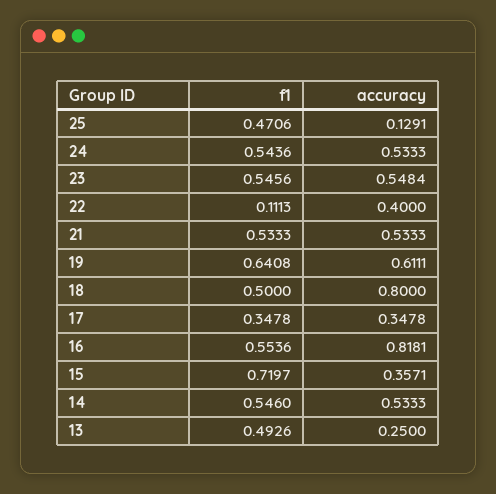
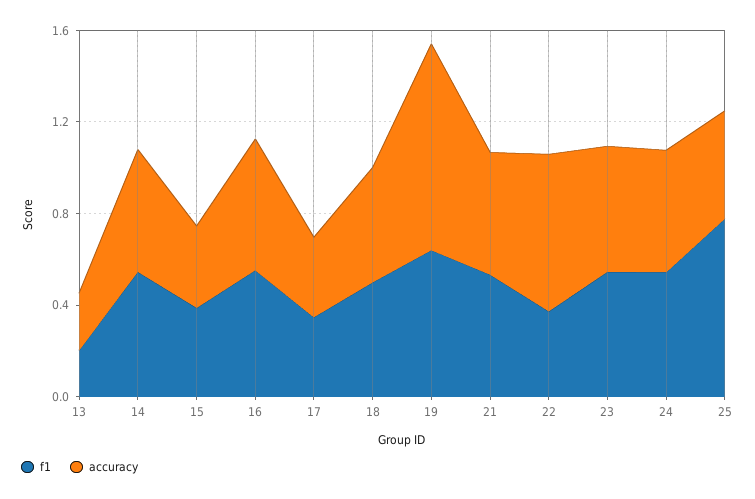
  {
    "f1": {
-     "25": 0.4706,
+     "25": 0.8,
      "24": 0.5436,
      "23": 0.5456,
-     "22": 0.1113,
+     "22": 0.4,
      "21": 0.5333,
      "19": 0.6408,
      "18": 0.5,
      "17": 0.3478,
      "16": 0.5536,
-     "15": 0.7197,
+     "15": 0.4,
      "14": 0.546,
-     "13": 0.4926
+     "13": 0.2
    },
    "accuracy": {
-     "25": 0.1291,
+     "25": 0.5,
      "24": 0.5333,
      "23": 0.5484,
-     "22": 0.4,
+     "22": 0.7,
      "21": 0.5333,
-     "19": 0.6111,
+     "19": 0.9,
-     "18": 0.8,
+     "18": 0.5,
      "17": 0.3478,
-     "16": 0.8181,
+     "16": 0.6,
      "15": 0.3571,
      "14": 0.5333,
      "13": 0.25
    }
  }

